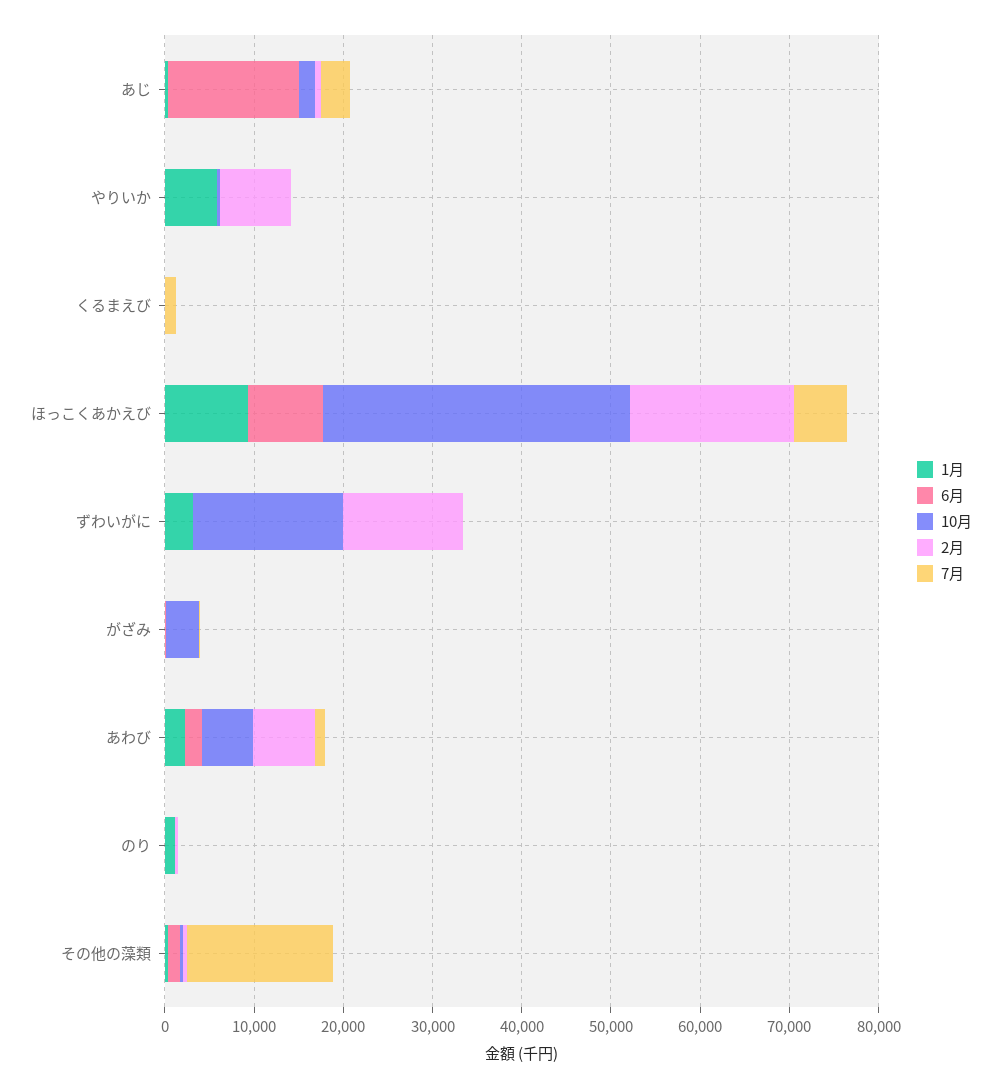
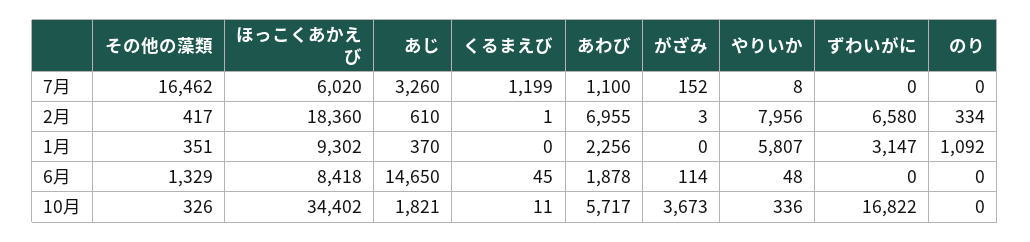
  {
    "1月": {
      "あじ": 370,
      "やりいか": 5807,
      "くるまえび": 0,
      "ほっこくあかえび": 9302,
      "ずわいがに": 3147,
      "がざみ": 0,
      "あわび": 2256,
      "のり": 1092,
      "その他の藻類": 351
    },
    "6月": {
      "あじ": 14650,
      "やりいか": 48,
      "くるまえび": 45,
      "ほっこくあかえび": 8418,
      "ずわいがに": 0,
      "がざみ": 114,
      "あわび": 1878,
      "のり": 0,
      "その他の藻類": 1329
    },
    "10月": {
      "あじ": 1821,
      "やりいか": 336,
      "くるまえび": 11,
      "ほっこくあかえび": 34402,
      "ずわいがに": 16822,
      "がざみ": 3673,
      "あわび": 5717,
      "のり": 0,
      "その他の藻類": 326
    },
    "2月": {
      "あじ": 610,
      "やりいか": 7956,
      "くるまえび": 1,
      "ほっこくあかえび": 18360,
-     "ずわいがに": 14000,
+     "ずわいがに": 6580,
      "がざみ": 3,
      "あわび": 6955,
      "のり": 334,
      "その他の藻類": 417
    },
    "7月": {
      "あじ": 3260,
      "やりいか": 8,
      "くるまえび": 1199,
      "ほっこくあかえび": 6020,
      "ずわいがに": 0,
      "がざみ": 152,
      "あわび": 1100,
      "のり": 0,
      "その他の藻類": 16462
    }
  }

